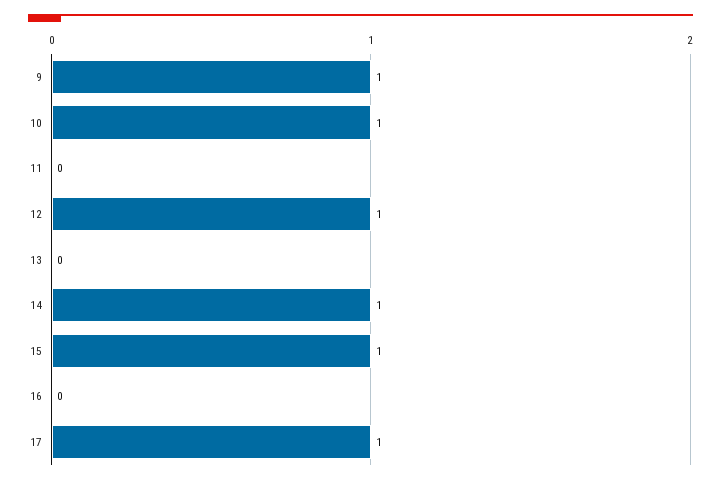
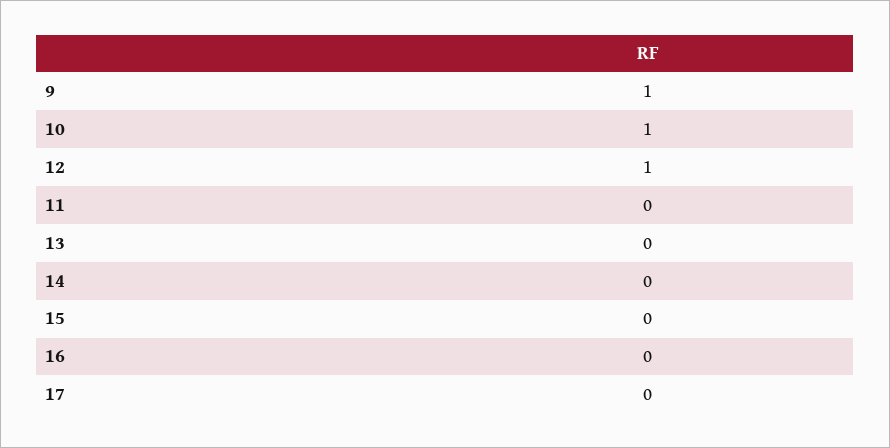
  {
    "9": 1,
    "10": 1,
    "11": 0,
    "12": 1,
    "13": 0,
-   "14": 1,
+   "14": 0,
-   "15": 1,
+   "15": 0,
    "16": 0,
-   "17": 1
+   "17": 0
  }

